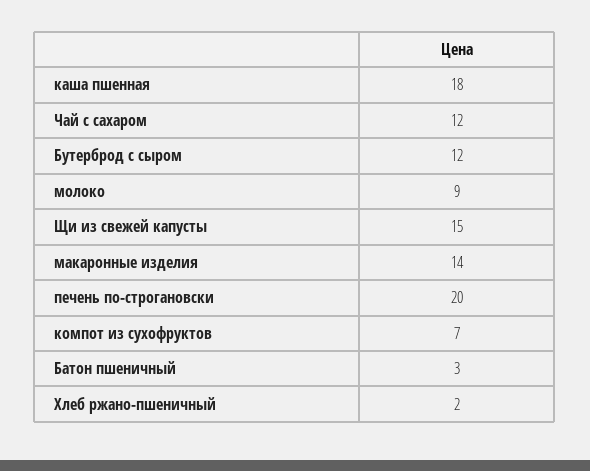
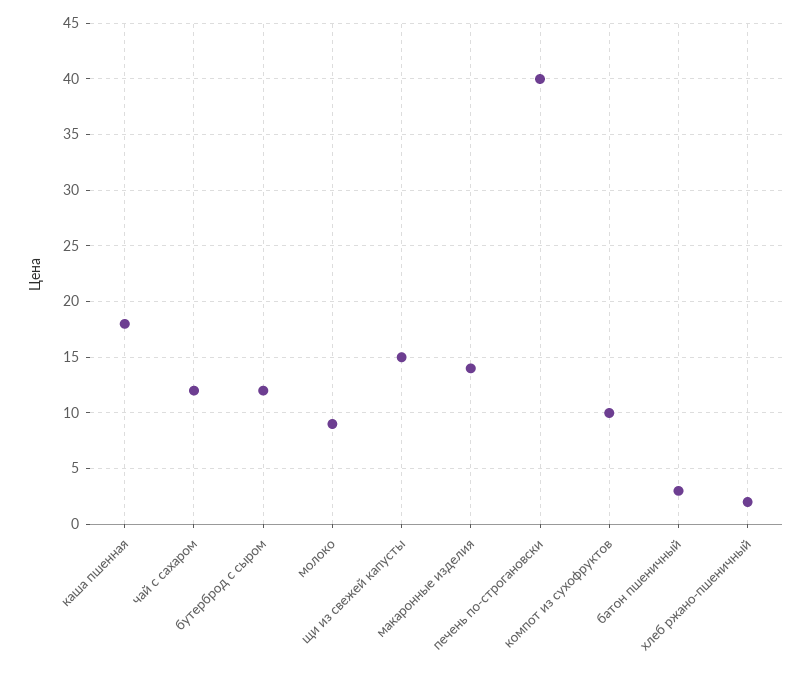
  {
    "каша пшенная": 18,
    "Чай с сахаром": 12,
    "Бутерброд с сыром": 12,
    "молоко": 9,
    "Щи из свежей капусты": 15,
    "макаронные изделия": 14,
-   "печень по-строгановски": 20,
+   "печень по-строгановски": 40,
-   "компот из сухофруктов": 7,
+   "компот из сухофруктов": 10,
    "Батон пшеничный": 3,
    "Хлеб ржано-пшеничный": 2
  }

